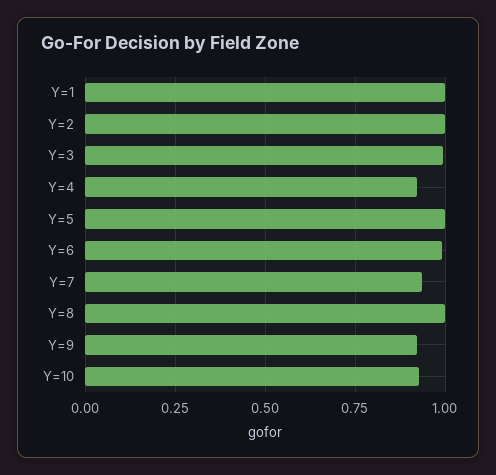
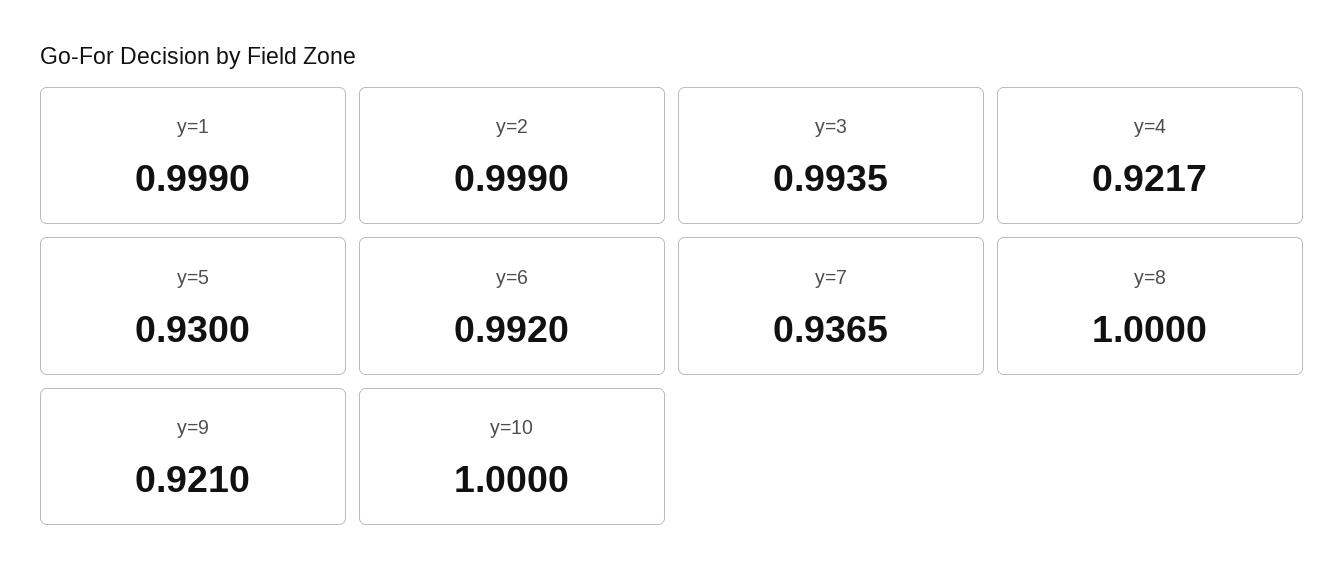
  {
    "Y=1": 0.999,
    "Y=2": 0.999,
    "Y=3": 0.9935,
    "Y=4": 0.9217,
-   "Y=5": 1,
+   "Y=5": 0.93,
    "Y=6": 0.992,
    "Y=7": 0.9365,
    "Y=8": 1,
    "Y=9": 0.921,
-   "Y=10": 0.925
+   "Y=10": 1
  }

